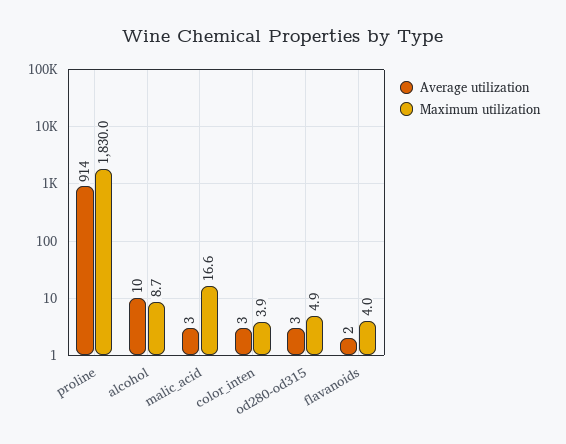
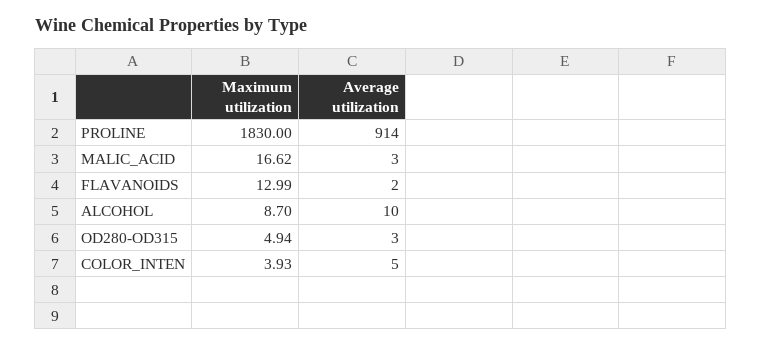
  {
    "Average utilization": {
      "proline": 914,
      "alcohol": 10,
      "malic_acid": 3,
-     "color_inten": 3,
+     "color_inten": 5,
      "od280-od315": 3,
      "flavanoids": 2
    },
    "Maximum utilization": {
      "proline": 1830,
      "alcohol": 8.7,
      "malic_acid": 16.62,
      "color_inten": 3.93,
      "od280-od315": 4.94,
-     "flavanoids": 4
+     "flavanoids": 12.99
    }
  }

